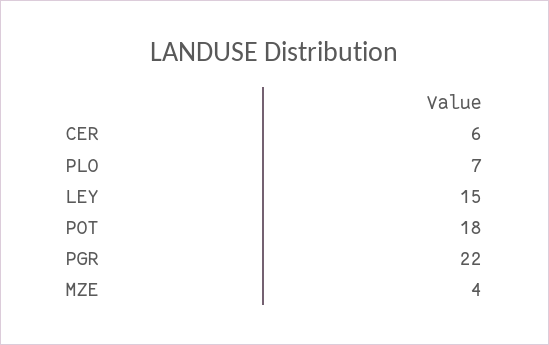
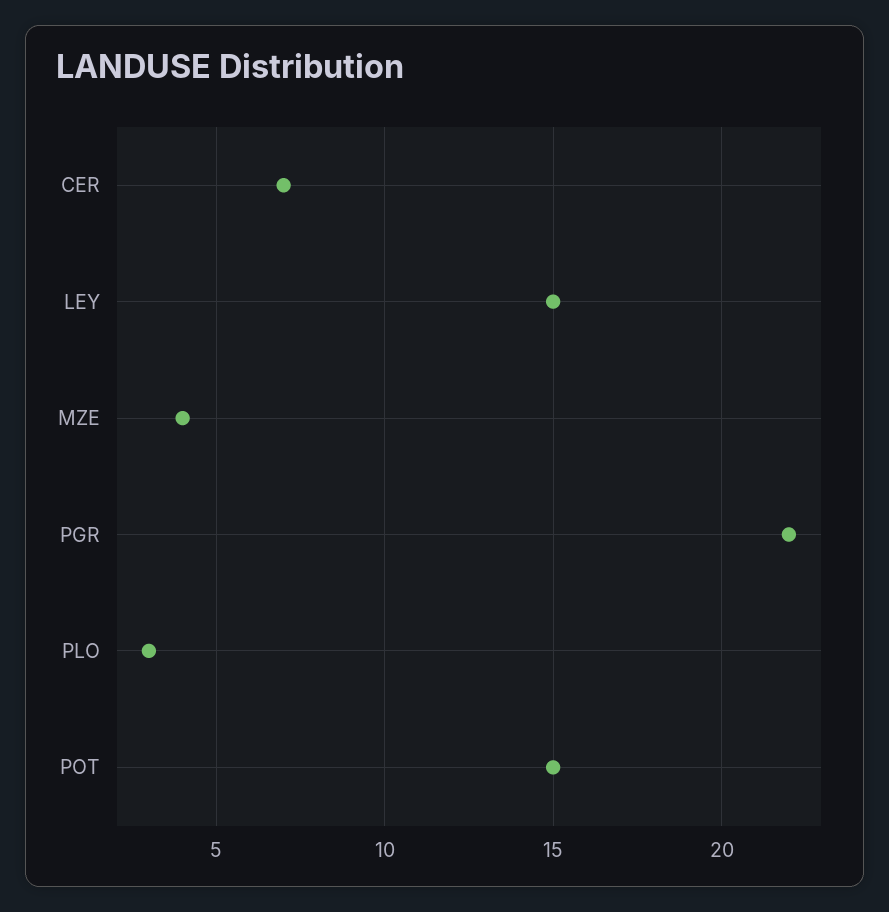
  {
-   "CER": 6,
+   "CER": 7,
-   "PLO": 7,
+   "PLO": 3,
    "LEY": 15,
-   "POT": 18,
+   "POT": 15,
    "PGR": 22,
    "MZE": 4
  }

